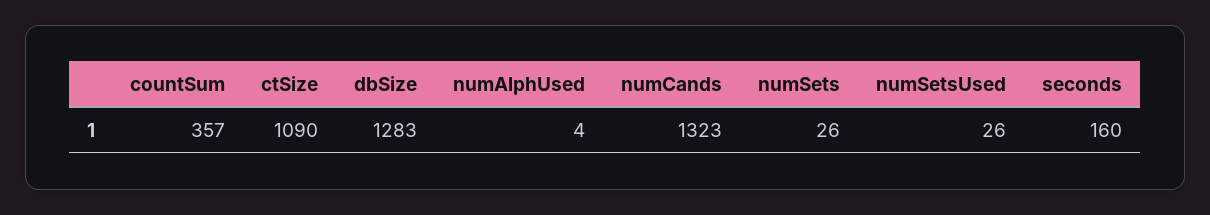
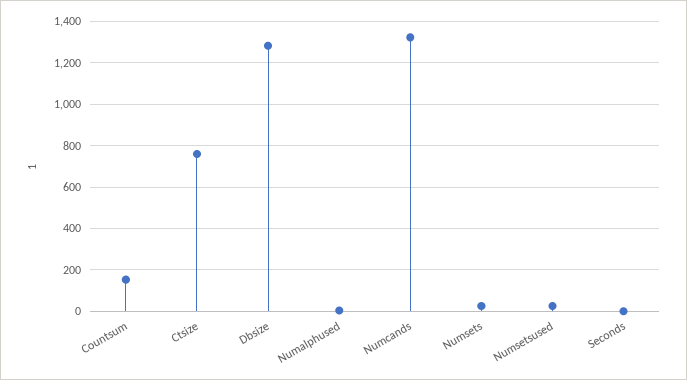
  {
-   "countSum": 357,
+   "countSum": 150,
-   "ctSize": 1090,
+   "ctSize": 750,
    "dbSize": 1283,
    "numAlphUsed": 4,
    "numCands": 1323,
    "numSets": 26,
    "numSetsUsed": 26,
-   "seconds": 160
+   "seconds": 0
  }

